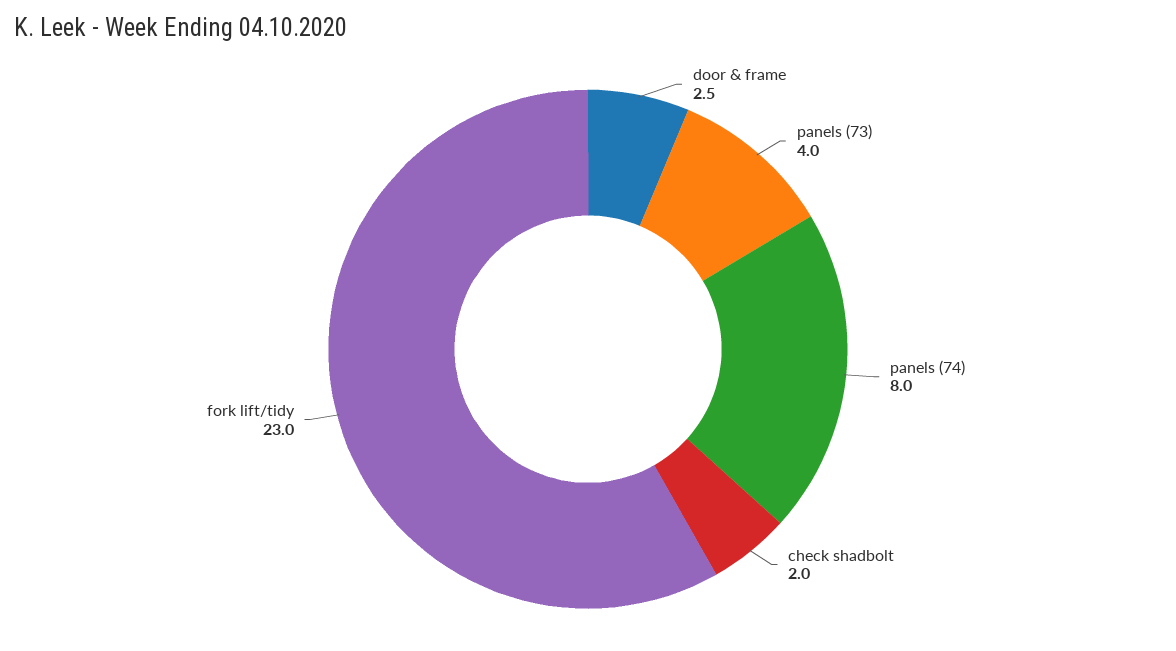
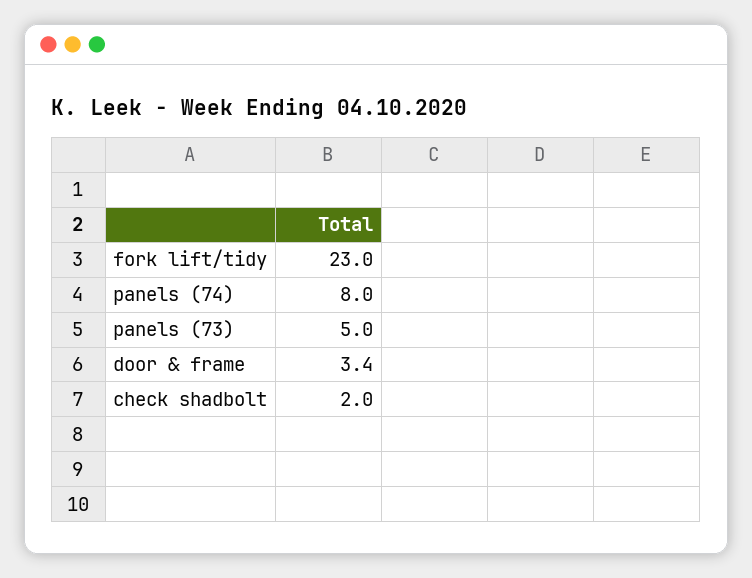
  {
-   "door & frame": 2.5,
+   "door & frame": 3.4,
-   "panels (73)": 4,
+   "panels (73)": 5,
    "panels (74)": 8,
    "check shadbolt": 2,
    "fork lift/tidy": 23
  }

